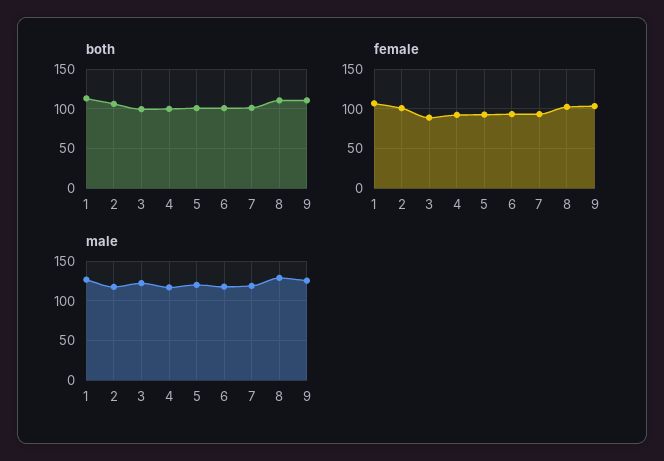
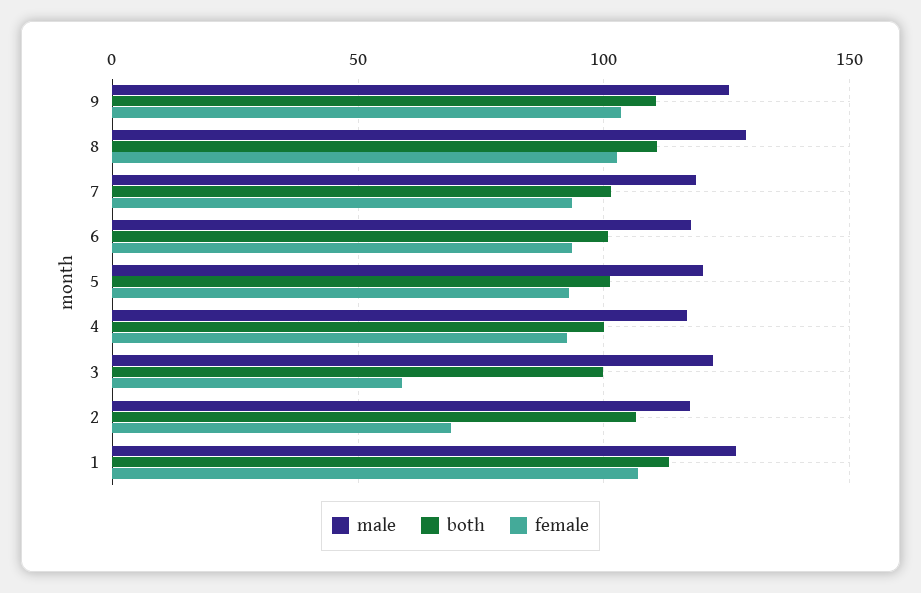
  {
    "both": {
      "1": 115,
      "2": 105,
      "3": 100,
      "4": 100,
      "5": 100,
      "6": 100,
      "7": 100,
      "8": 110,
      "9": 110
    },
    "female": {
      "1": 105,
-     "2": 100,
+     "2": 70,
-     "3": 90,
+     "3": 60,
      "4": 95,
      "5": 95,
      "6": 95,
      "7": 95,
      "8": 105,
      "9": 105
    },
    "male": {
      "1": 125,
      "2": 120,
      "3": 120,
      "4": 115,
      "5": 120,
      "6": 120,
      "7": 120,
      "8": 130,
      "9": 125
    }
  }

